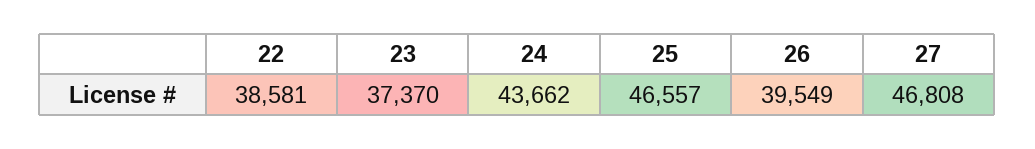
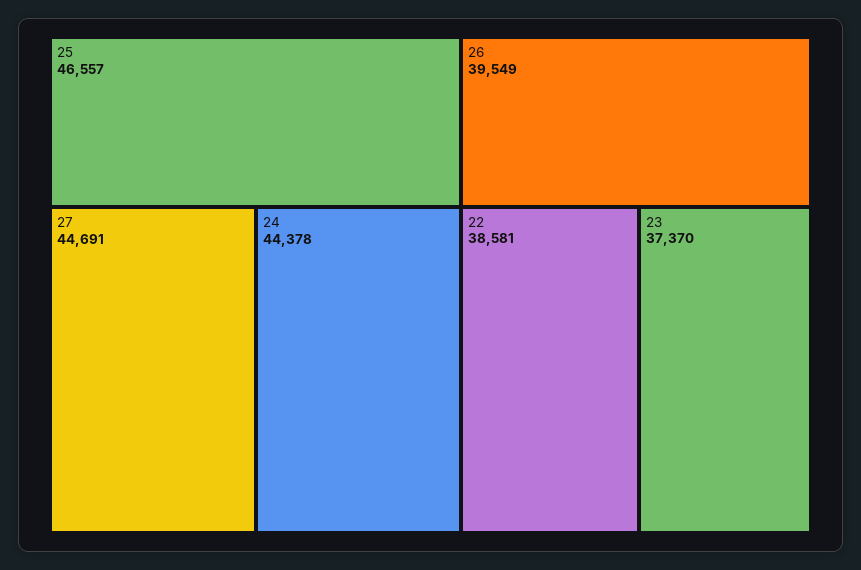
  {
    "22": 38581,
    "23": 37370,
-   "24": 43662,
+   "24": 44378,
    "25": 46557,
    "26": 39549,
-   "27": 46808
+   "27": 44691
  }

